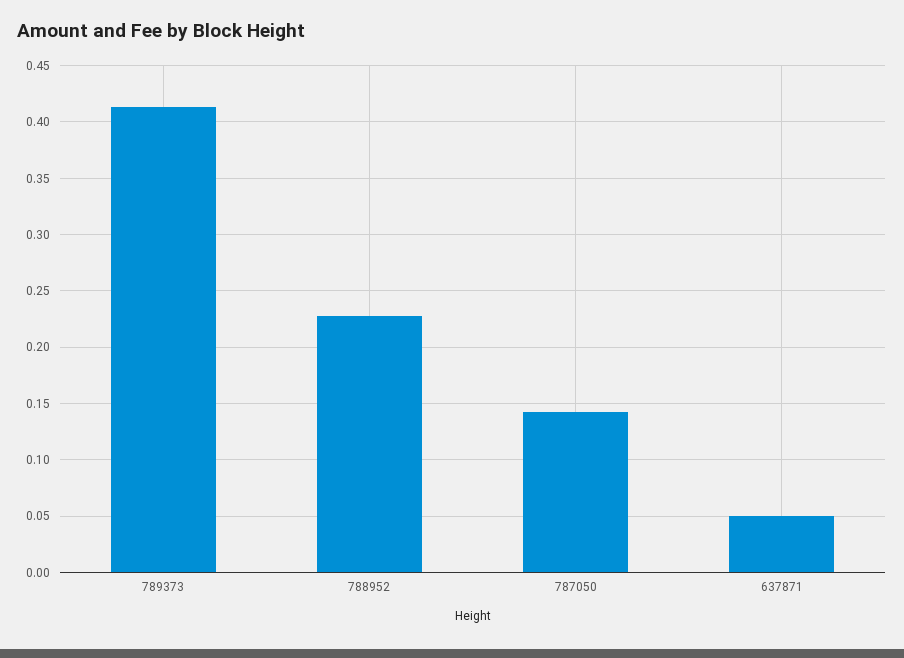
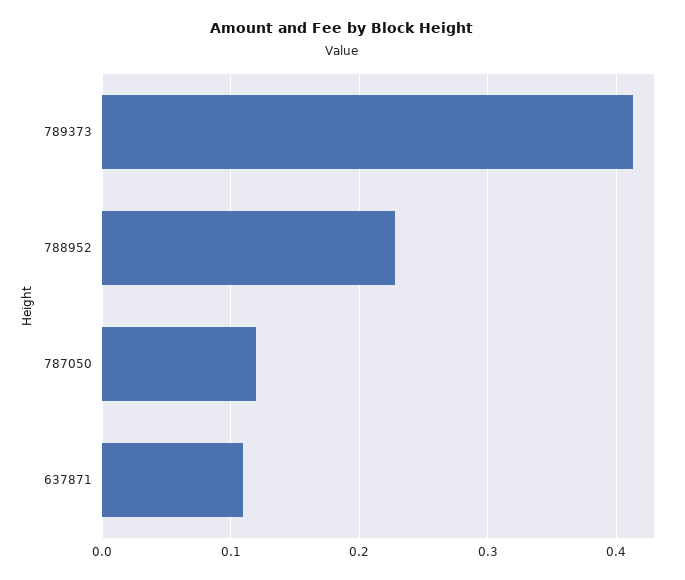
  {
    "789373": 0.41,
    "788952": 0.23,
-   "787050": 0.14,
+   "787050": 0.12,
-   "637871": 0.05
+   "637871": 0.11
  }

